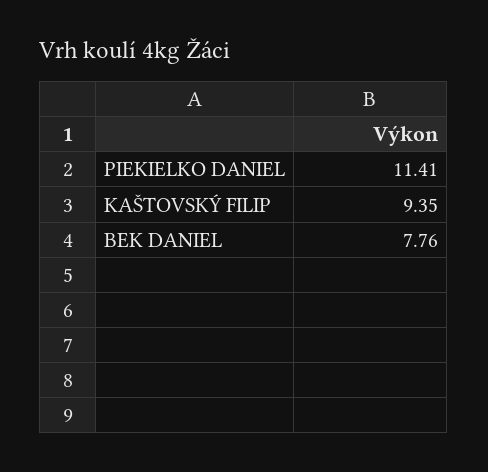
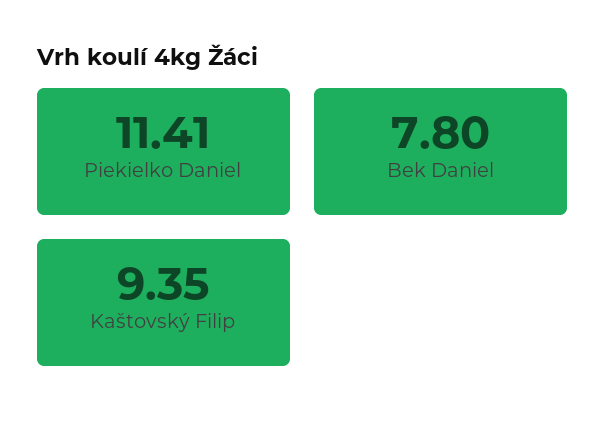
  {
    "PIEKIELKO DANIEL": 11.41,
    "KAŠTOVSKÝ FILIP": 9.35,
-   "BEK DANIEL": 7.76
+   "BEK DANIEL": 7.8
  }

